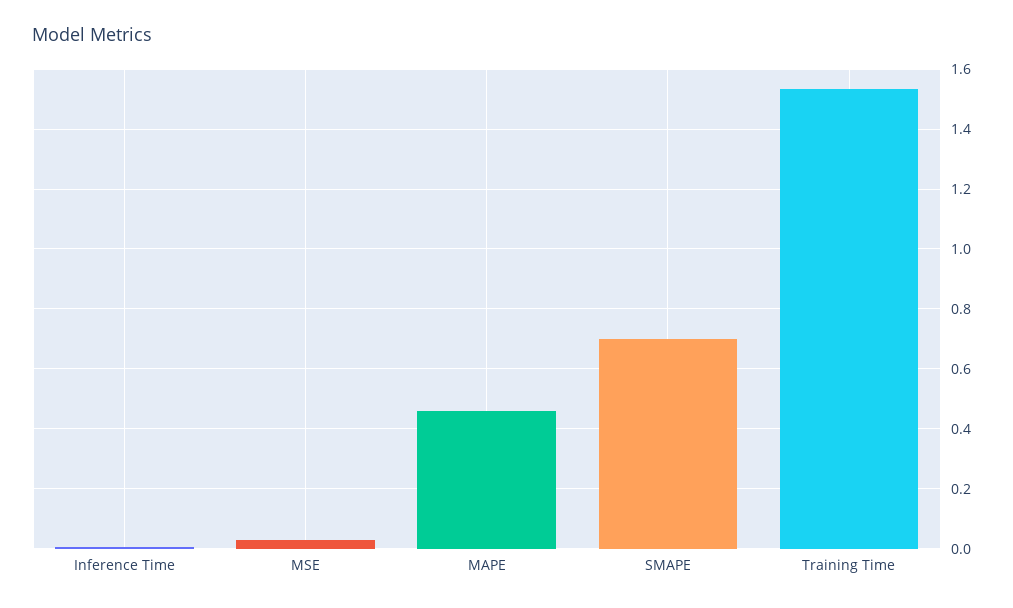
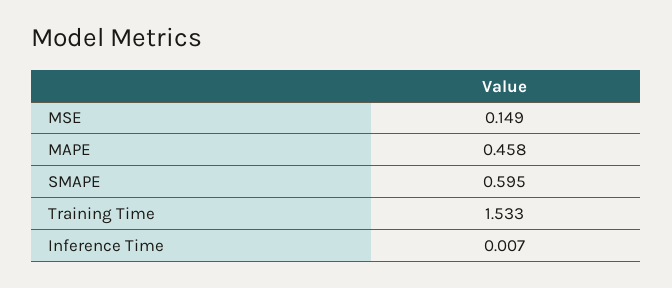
  {
    "Inference Time": 0.007,
-   "MSE": 0.025,
+   "MSE": 0.149,
    "MAPE": 0.458,
-   "SMAPE": 0.7,
+   "SMAPE": 0.595,
    "Training Time": 1.533
  }

